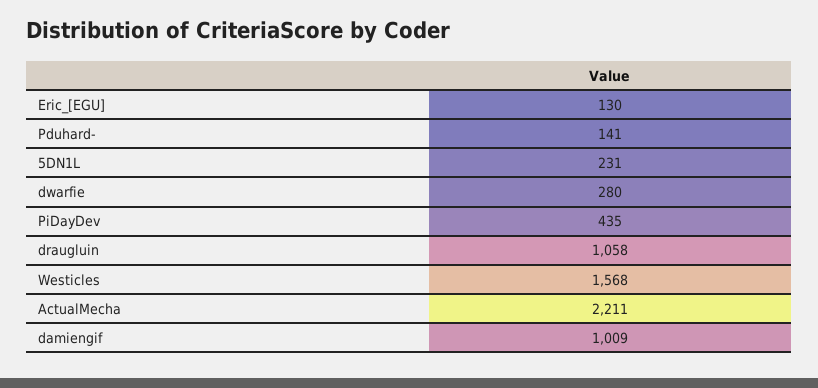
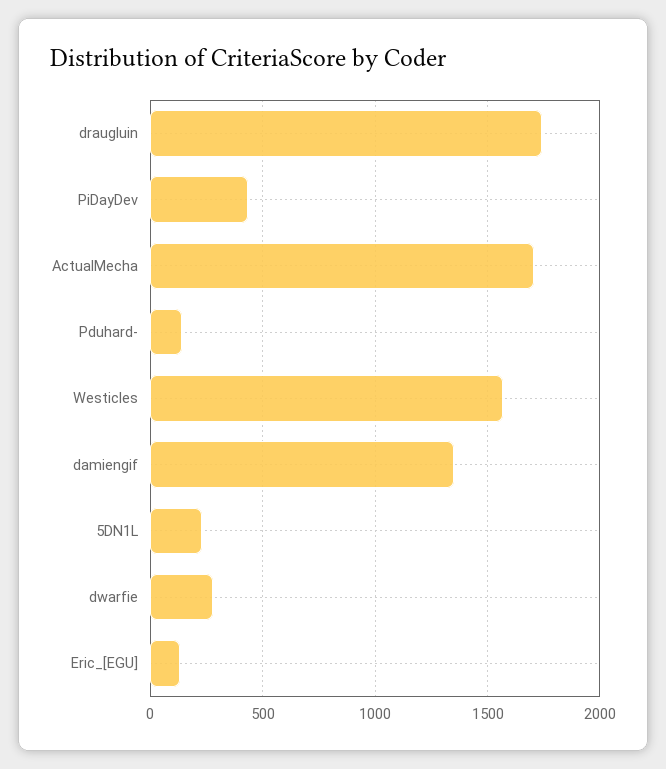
  {
    "Eric_[EGU]": 130,
    "Pduhard-": 141,
    "5DN1L": 231,
    "dwarfie": 280,
    "PiDayDev": 435,
-   "draugluin": 1058,
+   "draugluin": 1750,
    "Westicles": 1568,
-   "ActualMecha": 2211,
+   "ActualMecha": 1700,
-   "damiengif": 1009
+   "damiengif": 1350
  }

